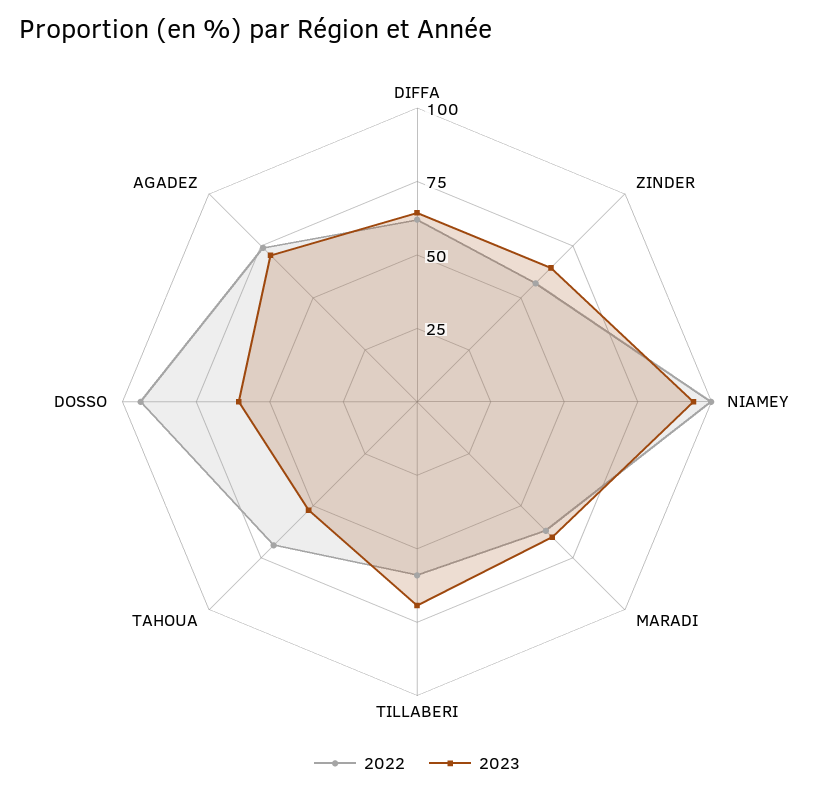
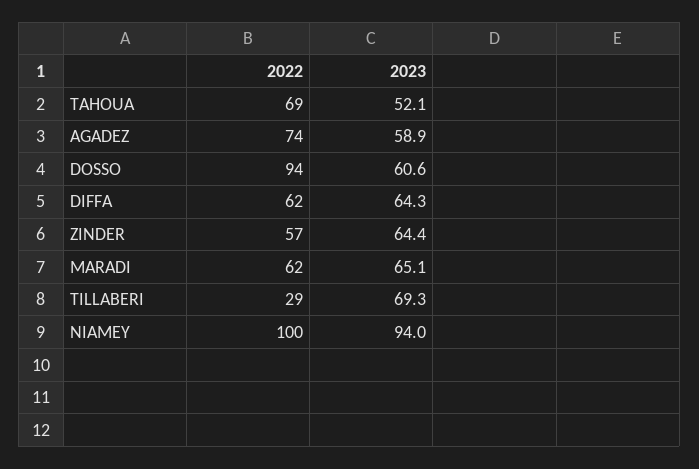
  {
    "2022": {
      "DIFFA": 62,
      "ZINDER": 57,
      "NIAMEY": 100,
      "MARADI": 62,
-     "TILLABERI": 60,
+     "TILLABERI": 29,
      "TAHOUA": 69,
      "DOSSO": 94,
      "AGADEZ": 74
    },
    "2023": {
      "DIFFA": 64.3,
      "ZINDER": 64.4,
      "NIAMEY": 94,
      "MARADI": 65.1,
      "TILLABERI": 69.3,
      "TAHOUA": 52.1,
      "DOSSO": 60.6,
-     "AGADEZ": 70
+     "AGADEZ": 58.9
    }
  }

